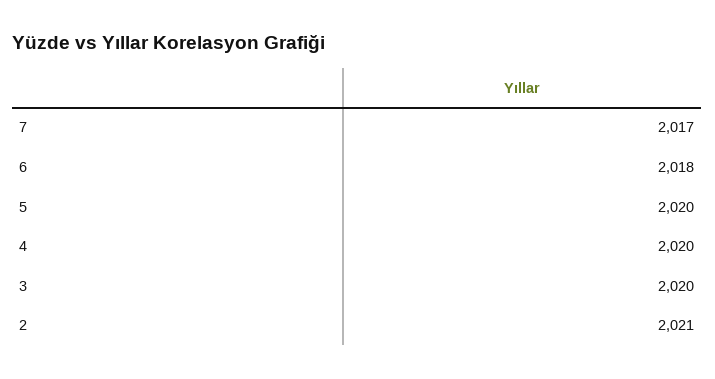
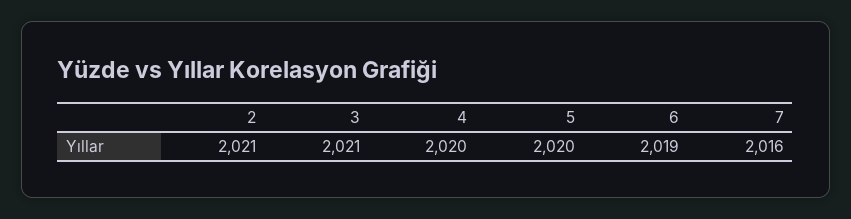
  {
-   "7": 2017,
+   "7": 2016,
-   "6": 2018,
+   "6": 2019,
    "5": 2020,
    "4": 2020,
-   "3": 2020,
+   "3": 2021,
    "2": 2021
  }

